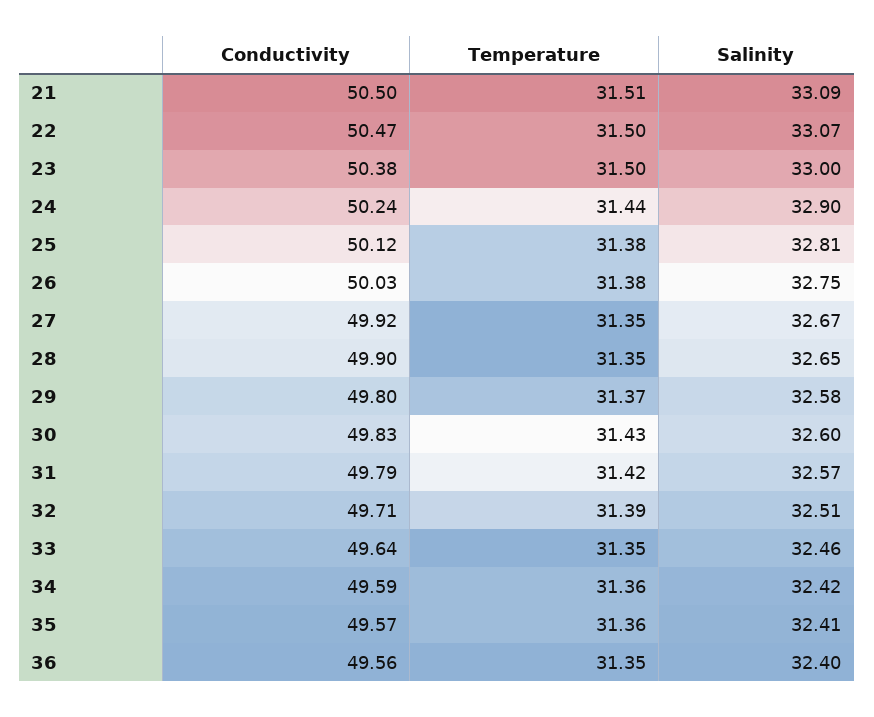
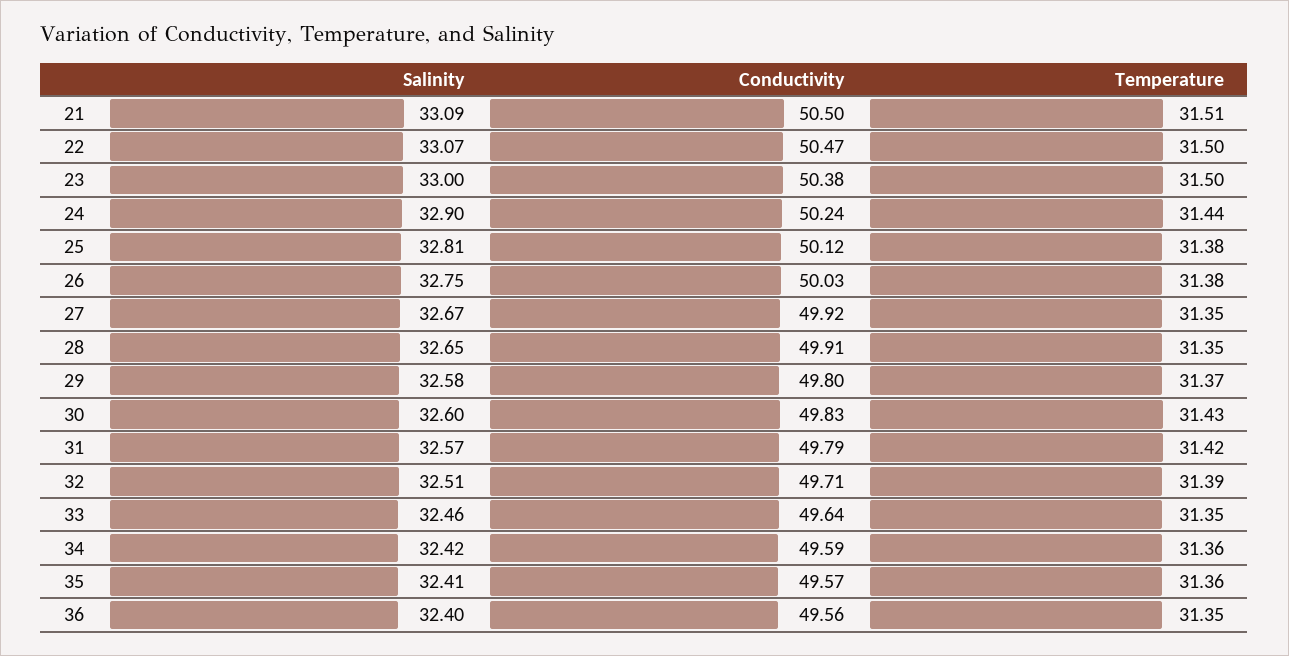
  {
    "Conductivity": {
      "21": 50.5,
      "22": 50.47,
      "23": 50.38,
      "24": 50.24,
      "25": 50.12,
      "26": 50.03,
      "27": 49.92,
-     "28": 49.9,
+     "28": 49.91,
      "29": 49.8,
      "30": 49.83,
      "31": 49.79,
      "32": 49.71,
      "33": 49.64,
      "34": 49.59,
      "35": 49.57,
      "36": 49.56
    },
    "Temperature": {
      "21": 31.51,
      "22": 31.5,
      "23": 31.5,
      "24": 31.44,
      "25": 31.38,
      "26": 31.38,
      "27": 31.35,
      "28": 31.35,
      "29": 31.37,
      "30": 31.43,
      "31": 31.42,
      "32": 31.39,
      "33": 31.35,
      "34": 31.36,
      "35": 31.36,
      "36": 31.35
    },
    "Salinity": {
      "21": 33.09,
      "22": 33.07,
      "23": 33,
      "24": 32.9,
      "25": 32.81,
      "26": 32.75,
      "27": 32.67,
      "28": 32.65,
      "29": 32.58,
      "30": 32.6,
      "31": 32.57,
      "32": 32.51,
      "33": 32.46,
      "34": 32.42,
      "35": 32.41,
      "36": 32.4
    }
  }

